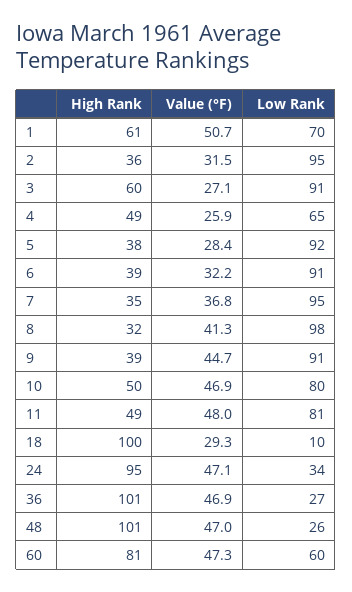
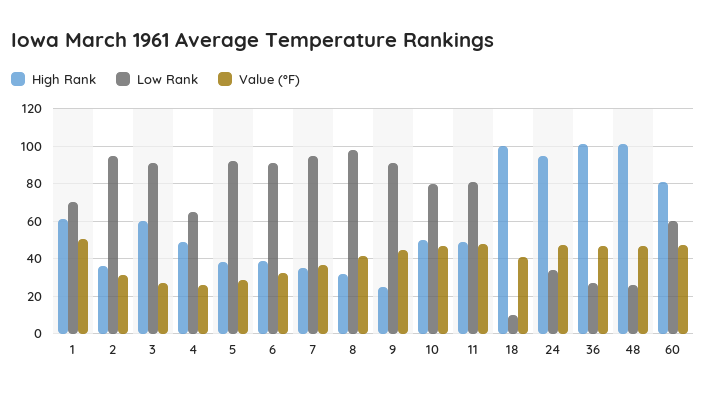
  {
    "High Rank": {
      "1": 61,
      "2": 36,
      "3": 60,
      "4": 49,
      "5": 38,
      "6": 39,
      "7": 35,
      "8": 32,
-     "9": 39,
+     "9": 25,
      "10": 50,
      "11": 49,
      "18": 100,
      "24": 95,
      "36": 101,
      "48": 101,
      "60": 81
    },
    "Value (°F)": {
      "1": 50.7,
      "2": 31.5,
      "3": 27.1,
      "4": 25.9,
      "5": 28.4,
      "6": 32.2,
      "7": 36.8,
      "8": 41.3,
      "9": 44.7,
      "10": 46.9,
      "11": 48,
-     "18": 29.3,
+     "18": 40,
      "24": 47.1,
      "36": 46.9,
      "48": 47,
      "60": 47.3
    },
    "Low Rank": {
      "1": 70,
      "2": 95,
      "3": 91,
      "4": 65,
      "5": 92,
      "6": 91,
      "7": 95,
      "8": 98,
      "9": 91,
      "10": 80,
      "11": 81,
      "18": 10,
      "24": 34,
      "36": 27,
      "48": 26,
      "60": 60
    }
  }

